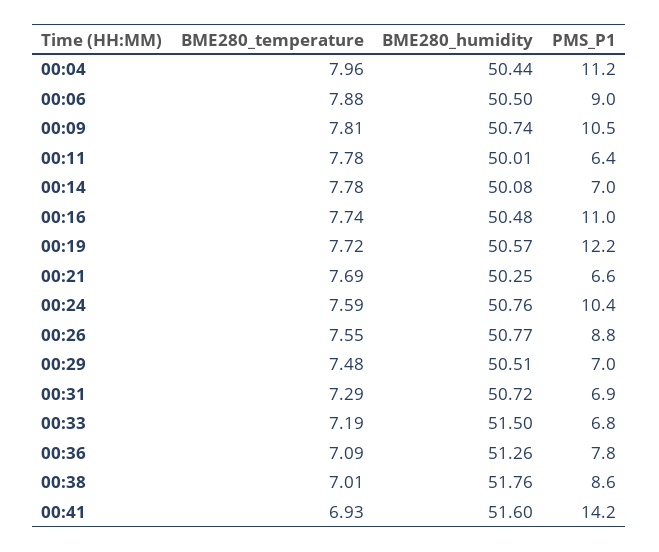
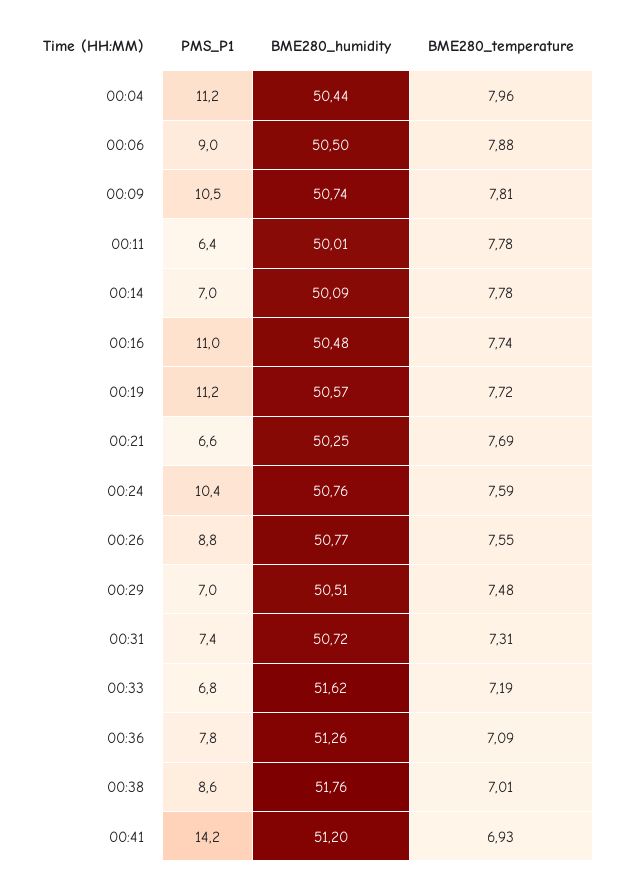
  {
    "BME280_temperature": {
      "00:04": 7.96,
      "00:06": 7.88,
      "00:09": 7.81,
      "00:11": 7.78,
      "00:14": 7.78,
      "00:16": 7.74,
      "00:19": 7.72,
      "00:21": 7.69,
      "00:24": 7.59,
      "00:26": 7.55,
      "00:29": 7.48,
-     "00:31": 7.29,
+     "00:31": 7.31,
      "00:33": 7.19,
      "00:36": 7.09,
      "00:38": 7.01,
      "00:41": 6.93
    },
    "BME280_humidity": {
      "00:04": 50.44,
      "00:06": 50.5,
      "00:09": 50.74,
      "00:11": 50.01,
-     "00:14": 50.08,
+     "00:14": 50.09,
      "00:16": 50.48,
      "00:19": 50.57,
      "00:21": 50.25,
      "00:24": 50.76,
      "00:26": 50.77,
      "00:29": 50.51,
      "00:31": 50.72,
-     "00:33": 51.5,
+     "00:33": 51.62,
      "00:36": 51.26,
      "00:38": 51.76,
-     "00:41": 51.6
+     "00:41": 51.2
    },
    "PMS_P1": {
      "00:04": 11.2,
      "00:06": 9,
      "00:09": 10.5,
      "00:11": 6.4,
      "00:14": 7,
      "00:16": 11,
-     "00:19": 12.2,
+     "00:19": 11.2,
      "00:21": 6.6,
      "00:24": 10.4,
      "00:26": 8.8,
      "00:29": 7,
-     "00:31": 6.9,
+     "00:31": 7.4,
      "00:33": 6.8,
      "00:36": 7.8,
      "00:38": 8.6,
      "00:41": 14.2
    }
  }

